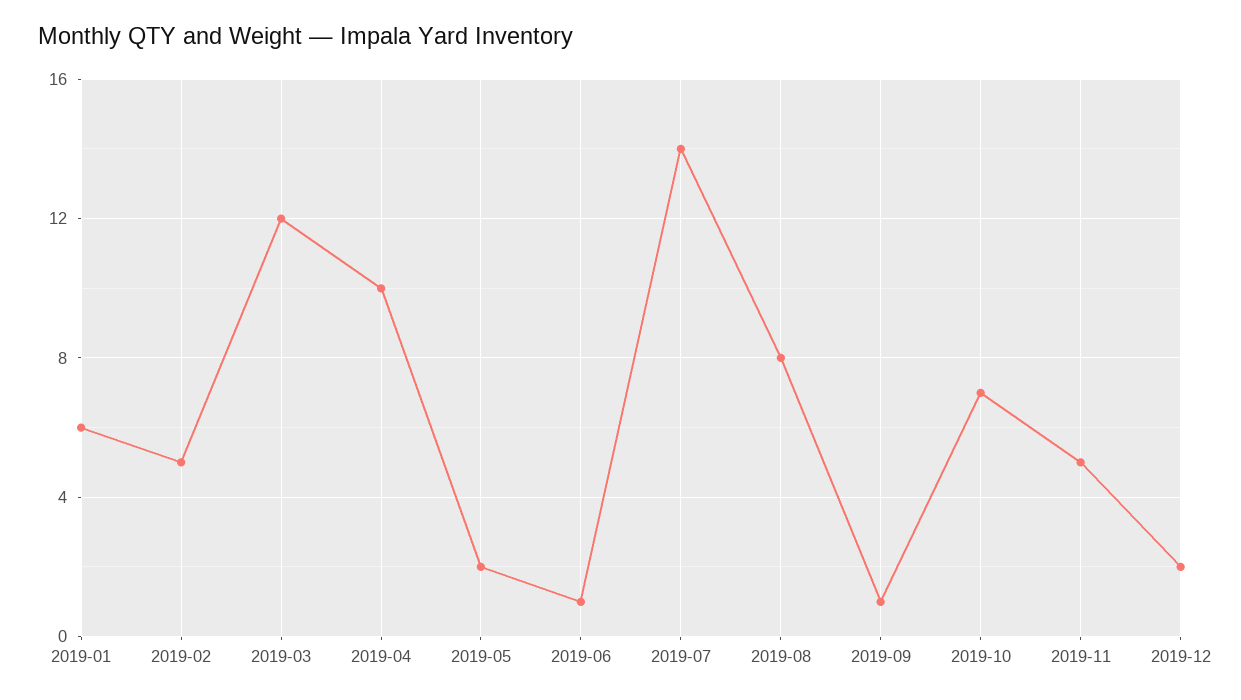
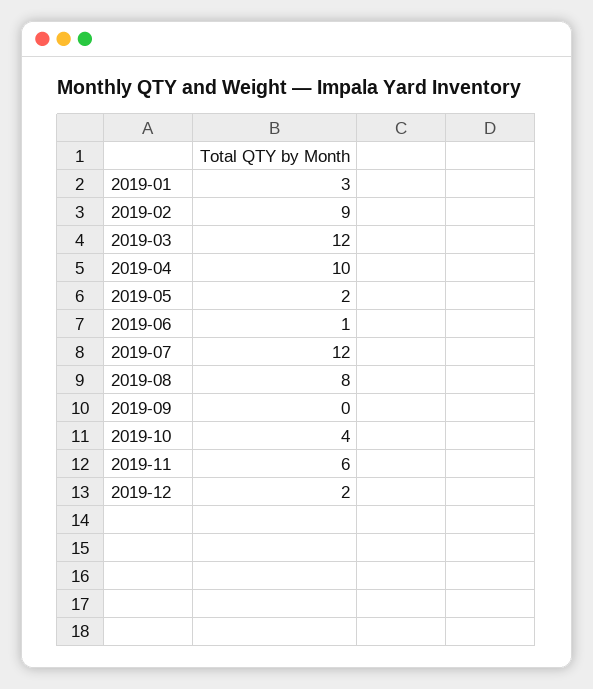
  {
-   "2019-01": 6,
+   "2019-01": 3,
-   "2019-02": 5,
+   "2019-02": 9,
    "2019-03": 12,
    "2019-04": 10,
    "2019-05": 2,
    "2019-06": 1,
-   "2019-07": 14,
+   "2019-07": 12,
    "2019-08": 8,
-   "2019-09": 1,
+   "2019-09": 0,
-   "2019-10": 7,
+   "2019-10": 4,
-   "2019-11": 5,
+   "2019-11": 6,
    "2019-12": 2
  }

